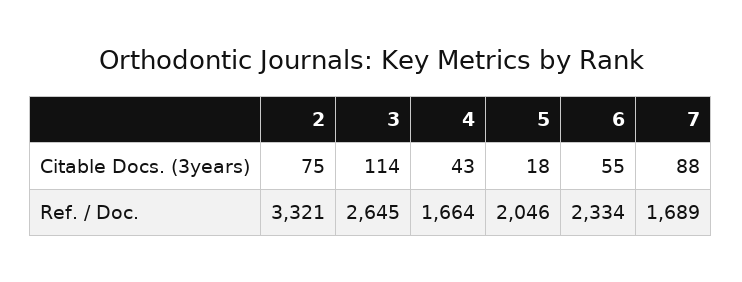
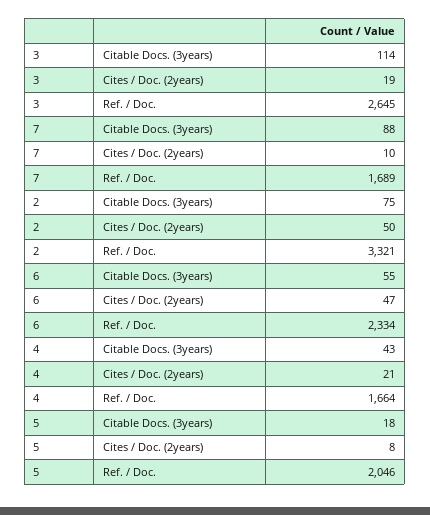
  {
    "2": {
      "Citable Docs. (3years)": 75,
-     "Ref. / Doc.": 3321
+     "Ref. / Doc.": 3321,
+     "Cites / Doc. (2years)": 50
    },
    "3": {
      "Citable Docs. (3years)": 114,
-     "Ref. / Doc.": 2645
+     "Ref. / Doc.": 2645,
+     "Cites / Doc. (2years)": 19
    },
    "4": {
      "Citable Docs. (3years)": 43,
-     "Ref. / Doc.": 1664
+     "Ref. / Doc.": 1664,
+     "Cites / Doc. (2years)": 21
    },
    "5": {
      "Citable Docs. (3years)": 18,
-     "Ref. / Doc.": 2046
+     "Ref. / Doc.": 2046,
+     "Cites / Doc. (2years)": 8
    },
    "6": {
      "Citable Docs. (3years)": 55,
-     "Ref. / Doc.": 2334
+     "Ref. / Doc.": 2334,
+     "Cites / Doc. (2years)": 47
    },
    "7": {
      "Citable Docs. (3years)": 88,
-     "Ref. / Doc.": 1689
+     "Ref. / Doc.": 1689,
+     "Cites / Doc. (2years)": 10
    }
  }

